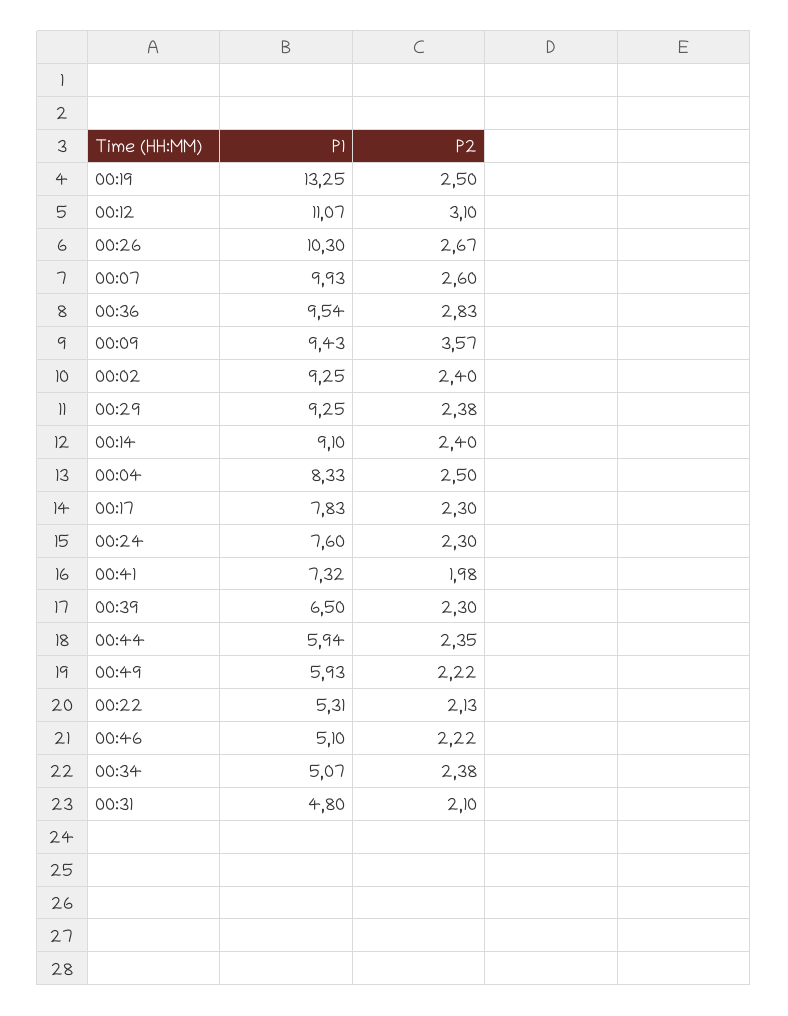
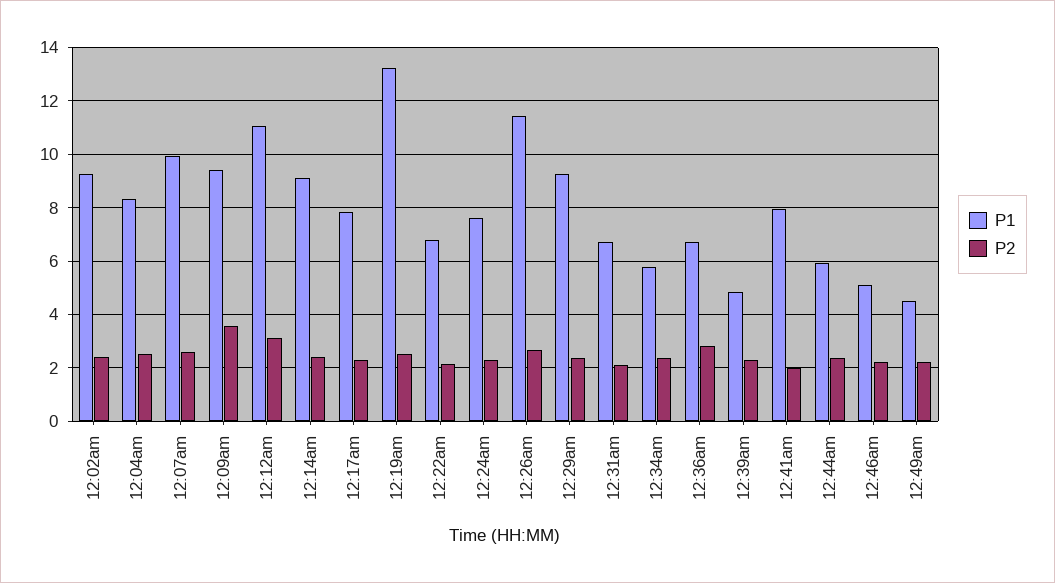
  {
    "P1": {
      "00:19": 13.25,
      "00:12": 11.07,
-     "00:26": 10.3,
+     "00:26": 11.5,
      "00:07": 9.93,
-     "00:36": 9.54,
+     "00:36": 6.75,
      "00:09": 9.43,
      "00:02": 9.25,
      "00:29": 9.25,
      "00:14": 9.1,
      "00:04": 8.33,
      "00:17": 7.83,
      "00:24": 7.6,
-     "00:41": 7.32,
+     "00:41": 8,
-     "00:39": 6.5,
+     "00:39": 4.75,
      "00:44": 5.94,
-     "00:49": 5.93,
+     "00:49": 4.5,
-     "00:22": 5.31,
+     "00:22": 6.75,
      "00:46": 5.1,
-     "00:34": 5.07,
+     "00:34": 5.75,
-     "00:31": 4.8
+     "00:31": 6.75
    },
    "P2": {
      "00:19": 2.5,
      "00:12": 3.1,
      "00:26": 2.67,
      "00:07": 2.6,
      "00:36": 2.83,
      "00:09": 3.57,
      "00:02": 2.4,
      "00:29": 2.38,
      "00:14": 2.4,
      "00:04": 2.5,
      "00:17": 2.3,
      "00:24": 2.3,
      "00:41": 1.98,
      "00:39": 2.3,
      "00:44": 2.35,
      "00:49": 2.22,
      "00:22": 2.13,
      "00:46": 2.22,
      "00:34": 2.38,
      "00:31": 2.1
    }
  }

